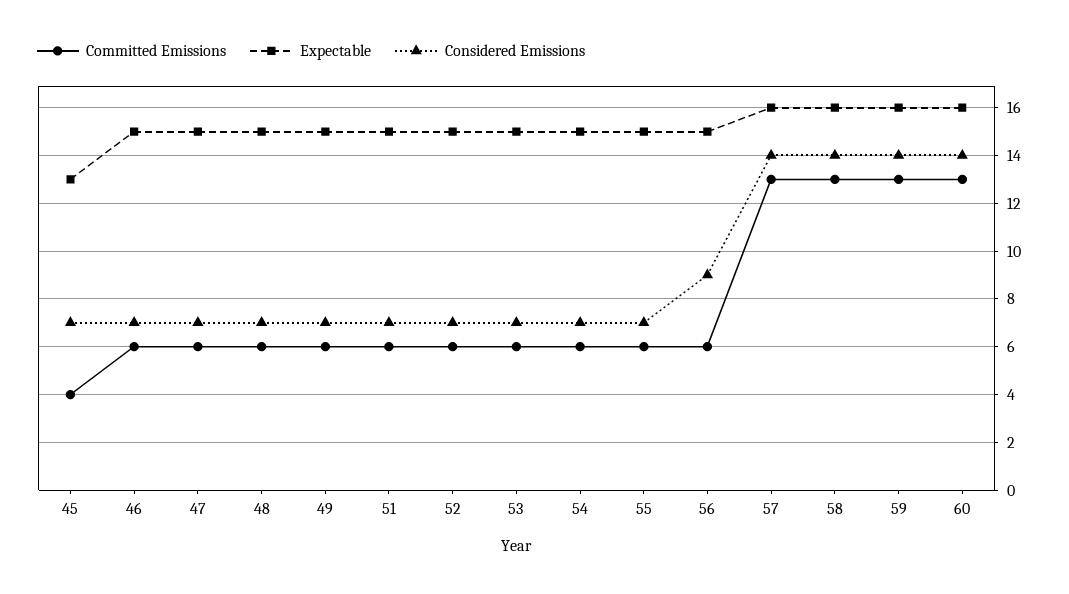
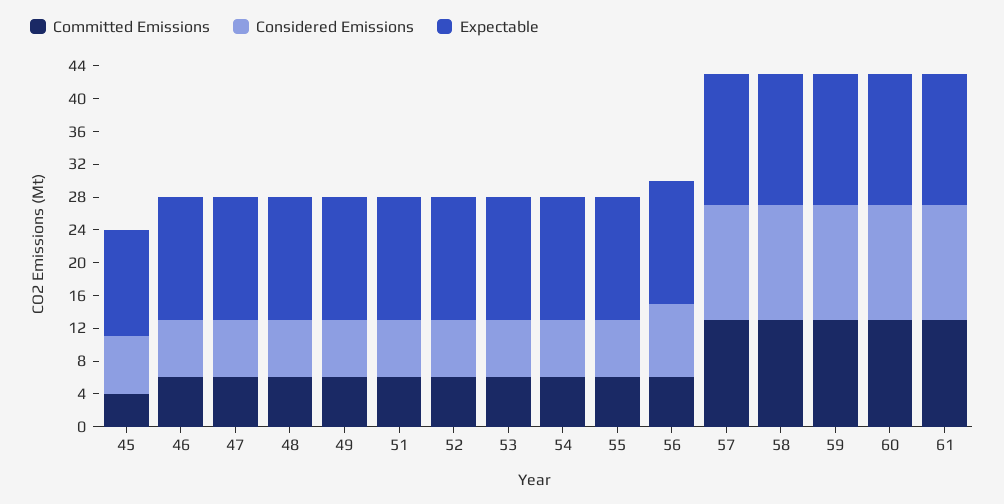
  {
    "Committed Emissions": {
      "45": 4,
      "46": 6,
      "47": 6,
      "48": 6,
      "49": 6,
      "51": 6,
      "52": 6,
      "53": 6,
      "54": 6,
      "55": 6,
      "56": 6,
      "57": 13,
      "58": 13,
      "59": 13,
-     "60": 13
+     "60": 13,
+     "61": 13
    },
    "Expectable": {
      "45": 13,
      "46": 15,
      "47": 15,
      "48": 15,
      "49": 15,
      "51": 15,
      "52": 15,
      "53": 15,
      "54": 15,
      "55": 15,
      "56": 15,
      "57": 16,
      "58": 16,
      "59": 16,
-     "60": 16
+     "60": 16,
+     "61": 16
    },
    "Considered Emissions": {
      "45": 7,
      "46": 7,
      "47": 7,
      "48": 7,
      "49": 7,
      "51": 7,
      "52": 7,
      "53": 7,
      "54": 7,
      "55": 7,
      "56": 9,
      "57": 14,
      "58": 14,
      "59": 14,
-     "60": 14
+     "60": 14,
+     "61": 14
    }
  }

